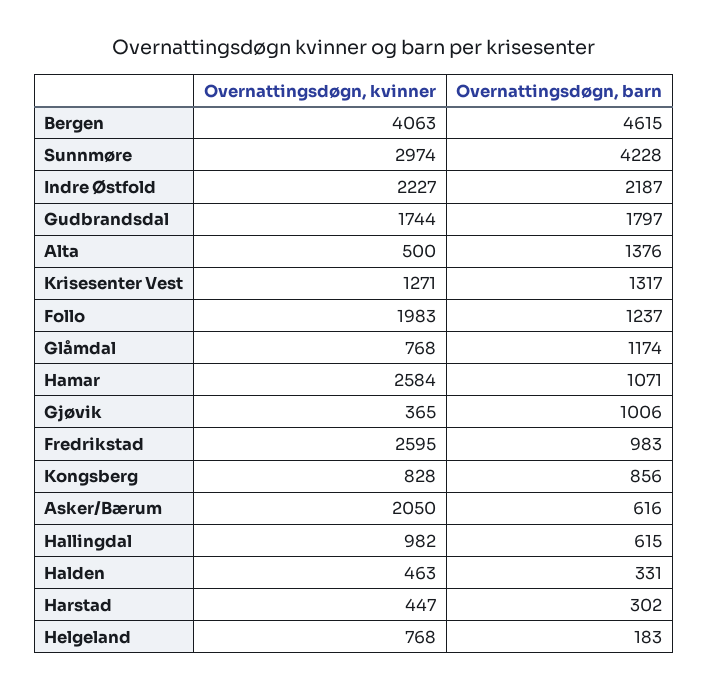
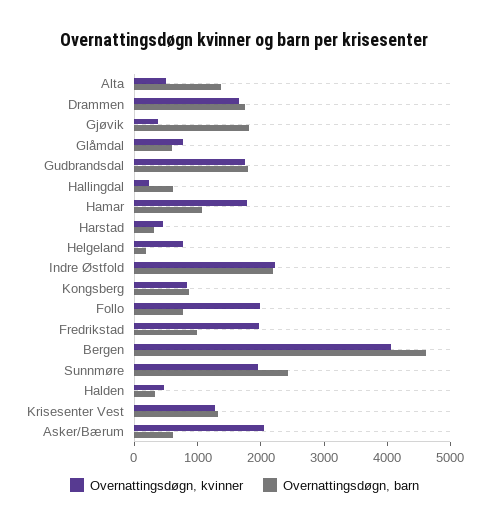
  {
    "Overnattingsdøgn, kvinner": {
      "Bergen": 4063,
-     "Sunnmøre": 2974,
+     "Sunnmøre": 2000,
      "Indre Østfold": 2227,
      "Gudbrandsdal": 1744,
      "Alta": 500,
      "Krisesenter Vest": 1271,
      "Follo": 1983,
      "Glåmdal": 768,
-     "Hamar": 2584,
+     "Hamar": 1800,
      "Gjøvik": 365,
-     "Fredrikstad": 2595,
+     "Fredrikstad": 2000,
      "Kongsberg": 828,
      "Asker/Bærum": 2050,
-     "Hallingdal": 982,
+     "Hallingdal": 200,
      "Halden": 463,
      "Harstad": 447,
-     "Helgeland": 768
+     "Helgeland": 768,
+     "Drammen": 1600
    },
    "Overnattingsdøgn, barn": {
      "Bergen": 4615,
-     "Sunnmøre": 4228,
+     "Sunnmøre": 2400,
      "Indre Østfold": 2187,
      "Gudbrandsdal": 1797,
      "Alta": 1376,
      "Krisesenter Vest": 1317,
-     "Follo": 1237,
+     "Follo": 800,
-     "Glåmdal": 1174,
+     "Glåmdal": 600,
      "Hamar": 1071,
-     "Gjøvik": 1006,
+     "Gjøvik": 1800,
      "Fredrikstad": 983,
      "Kongsberg": 856,
      "Asker/Bærum": 616,
      "Hallingdal": 615,
      "Halden": 331,
      "Harstad": 302,
-     "Helgeland": 183
+     "Helgeland": 183,
+     "Drammen": 1800
    }
  }

